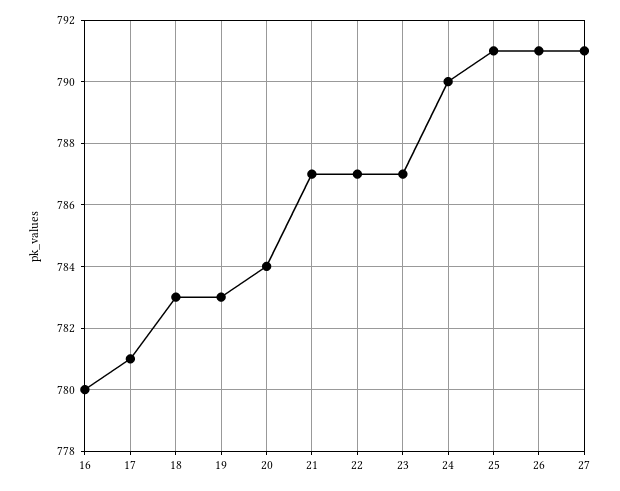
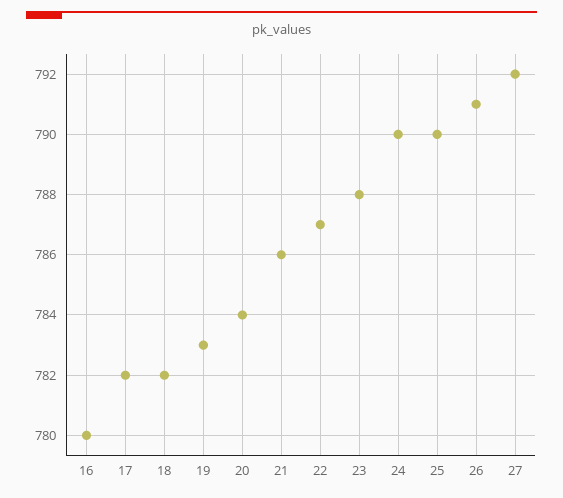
  {
    "16": 780,
-   "17": 781,
+   "17": 782,
-   "18": 783,
+   "18": 782,
    "19": 783,
    "20": 784,
-   "21": 787,
+   "21": 786,
    "22": 787,
-   "23": 787,
+   "23": 788,
    "24": 790,
-   "25": 791,
+   "25": 790,
    "26": 791,
-   "27": 791
+   "27": 792
  }

